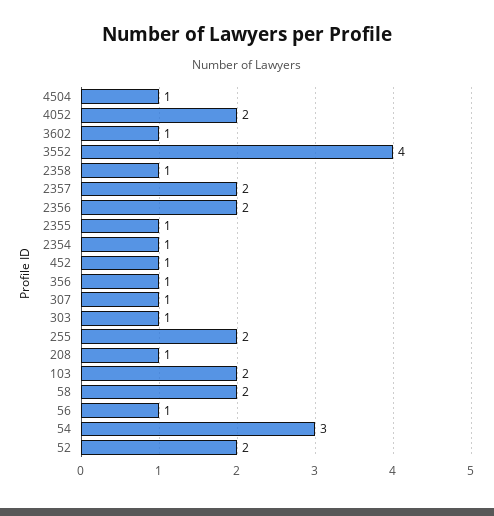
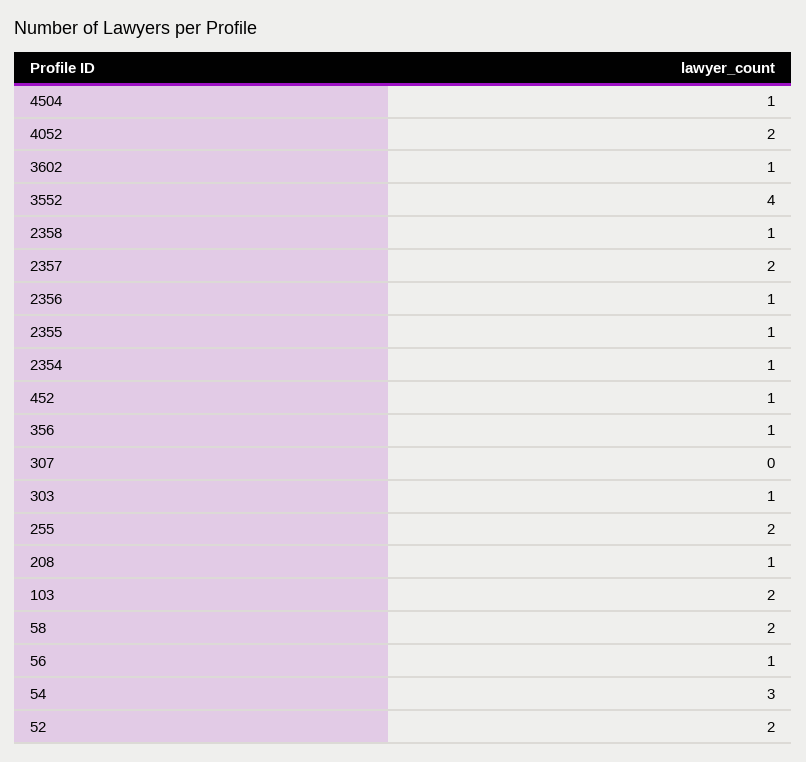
  {
    "4504": 1,
    "4052": 2,
    "3602": 1,
    "3552": 4,
    "2358": 1,
    "2357": 2,
-   "2356": 2,
+   "2356": 1,
    "2355": 1,
    "2354": 1,
    "452": 1,
    "356": 1,
-   "307": 1,
+   "307": 0,
    "303": 1,
    "255": 2,
    "208": 1,
    "103": 2,
    "58": 2,
    "56": 1,
    "54": 3,
    "52": 2
  }

